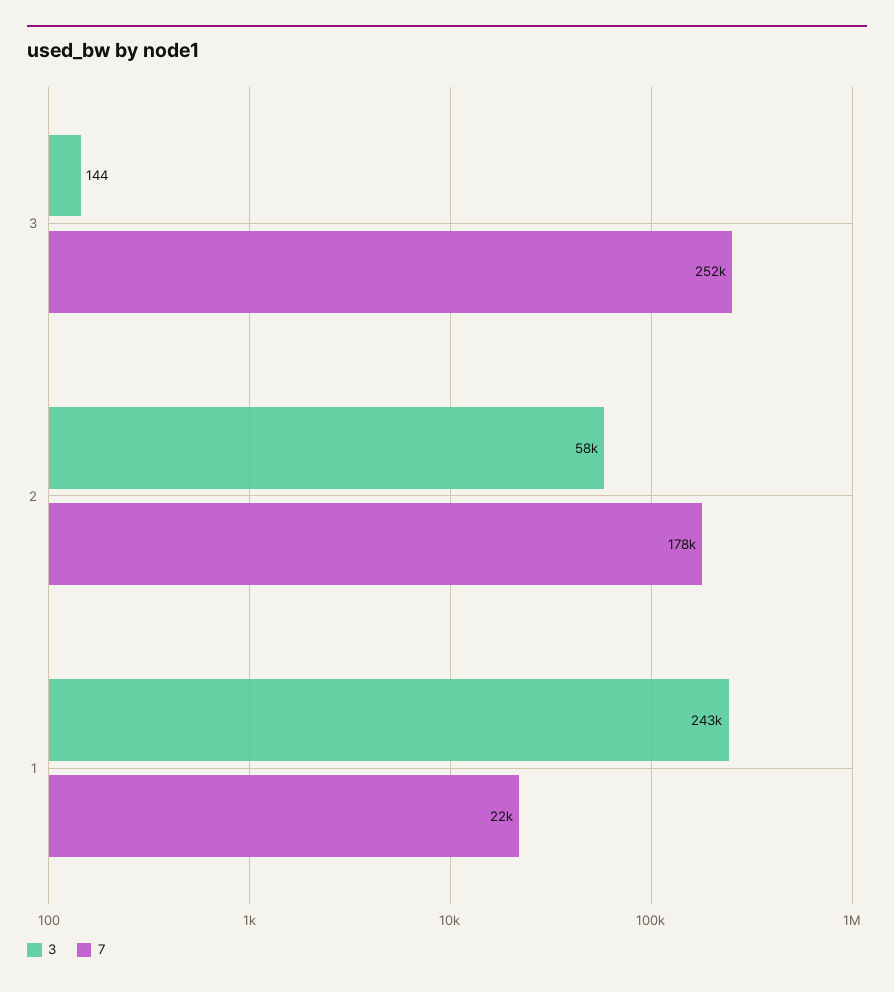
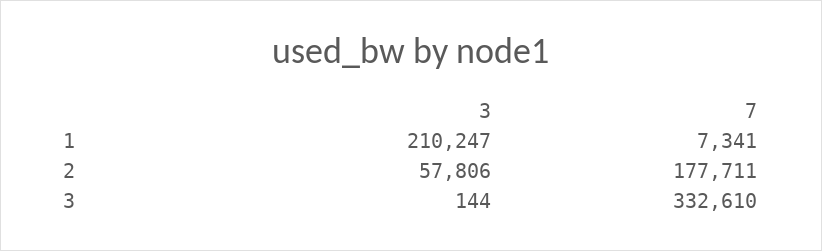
  {
    "3": {
      "3": 144,
      "2": 57806,
-     "1": 243000
+     "1": 210247
    },
    "7": {
-     "3": 252000,
+     "3": 332610,
      "2": 177711,
-     "1": 22000
+     "1": 7341
    }
  }

